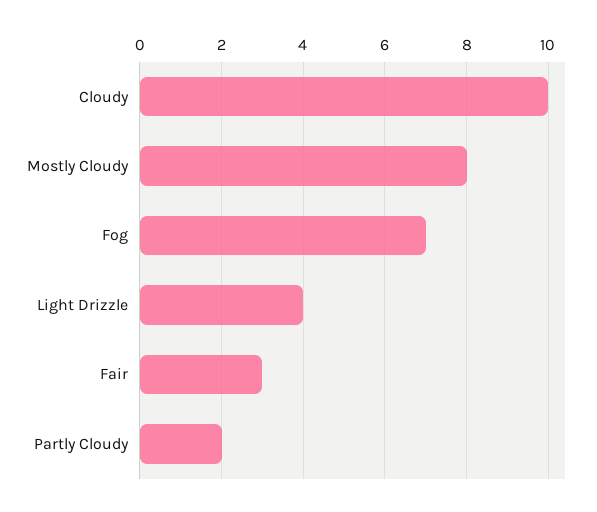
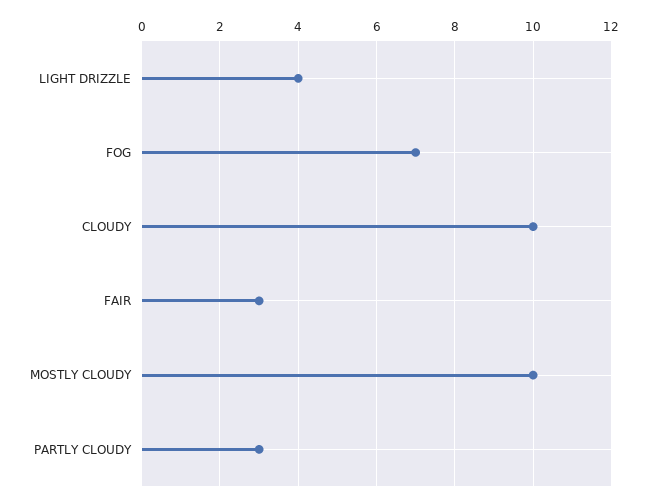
  {
    "Cloudy": 10,
-   "Mostly Cloudy": 8,
+   "Mostly Cloudy": 10,
    "Fog": 7,
    "Light Drizzle": 4,
    "Fair": 3,
-   "Partly Cloudy": 2
+   "Partly Cloudy": 3
  }

